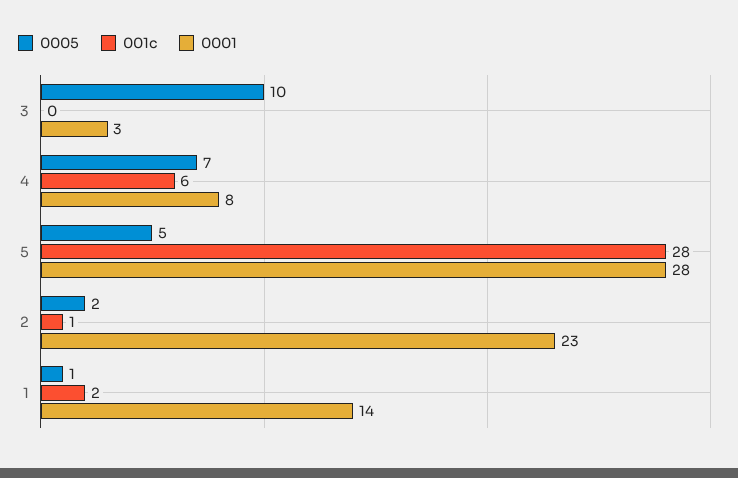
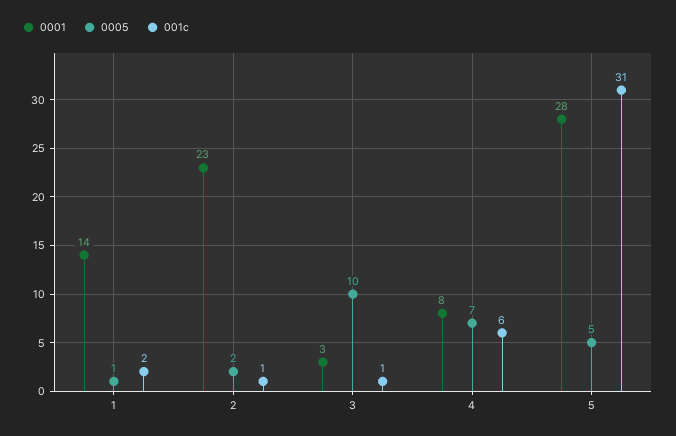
  {
    "0005": {
      "3": 10,
      "4": 7,
      "5": 5,
      "2": 2,
      "1": 1
    },
    "001c": {
-     "3": 0,
+     "3": 1,
      "4": 6,
-     "5": 28,
+     "5": 31,
      "2": 1,
      "1": 2
    },
    "0001": {
      "3": 3,
      "4": 8,
      "5": 28,
      "2": 23,
      "1": 14
    }
  }

